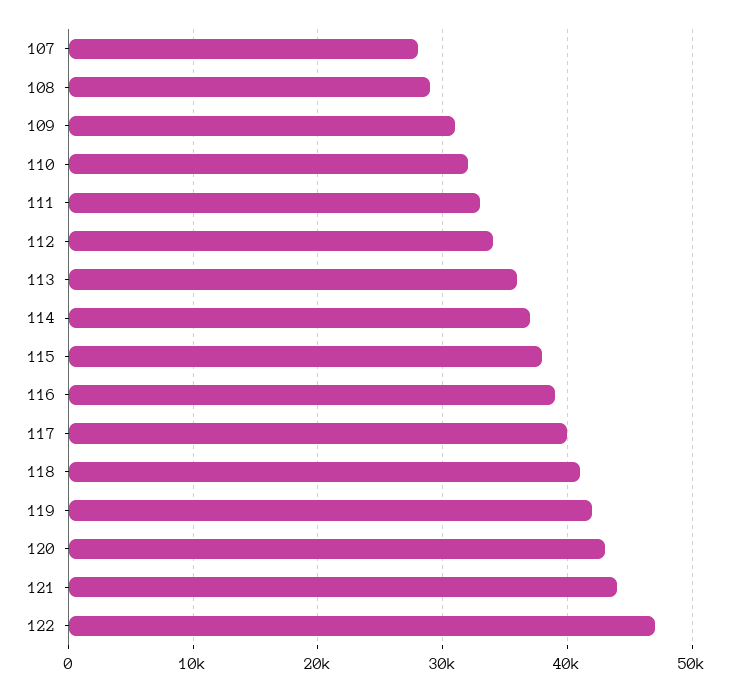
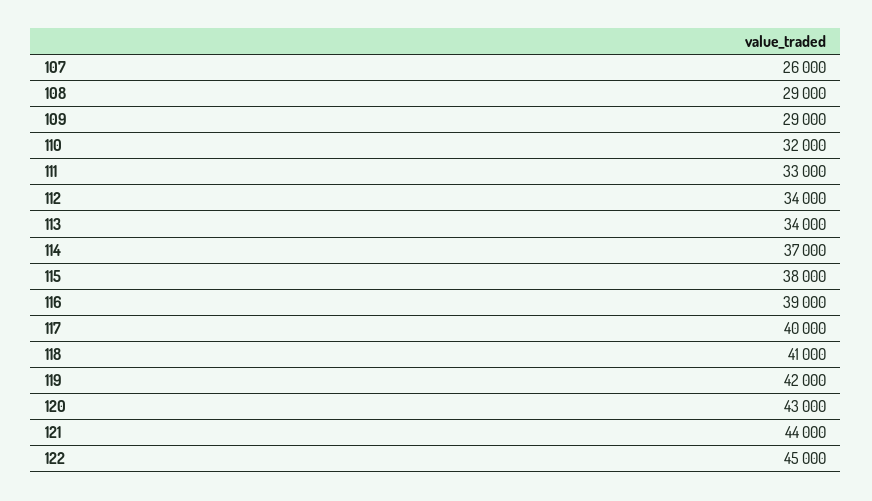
  {
-   "107": 28000,
+   "107": 26000,
    "108": 29000,
-   "109": 31000,
+   "109": 29000,
    "110": 32000,
    "111": 33000,
    "112": 34000,
-   "113": 36000,
+   "113": 34000,
    "114": 37000,
    "115": 38000,
    "116": 39000,
    "117": 40000,
    "118": 41000,
    "119": 42000,
    "120": 43000,
    "121": 44000,
-   "122": 47000
+   "122": 45000
  }

